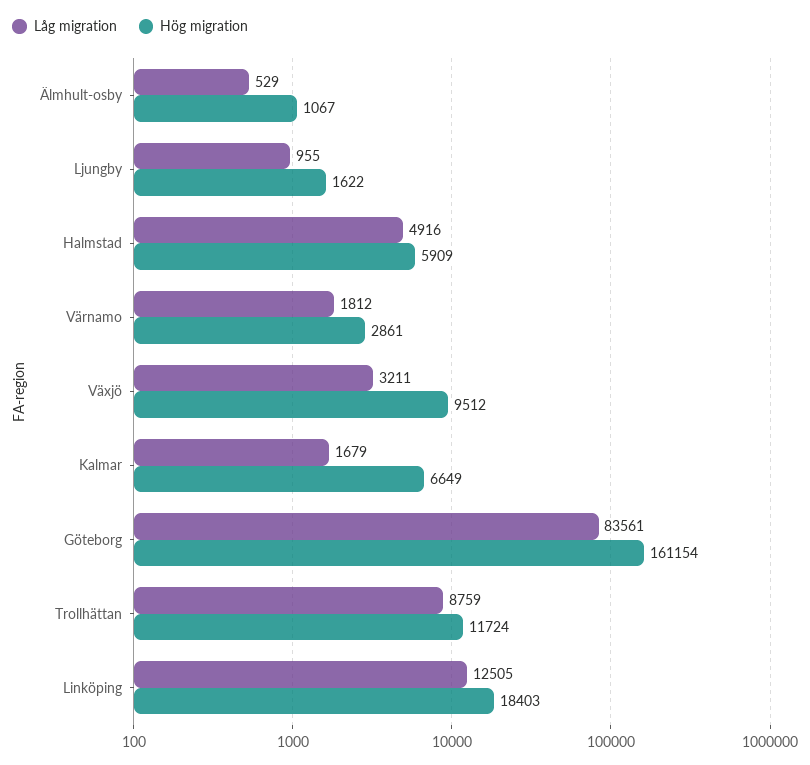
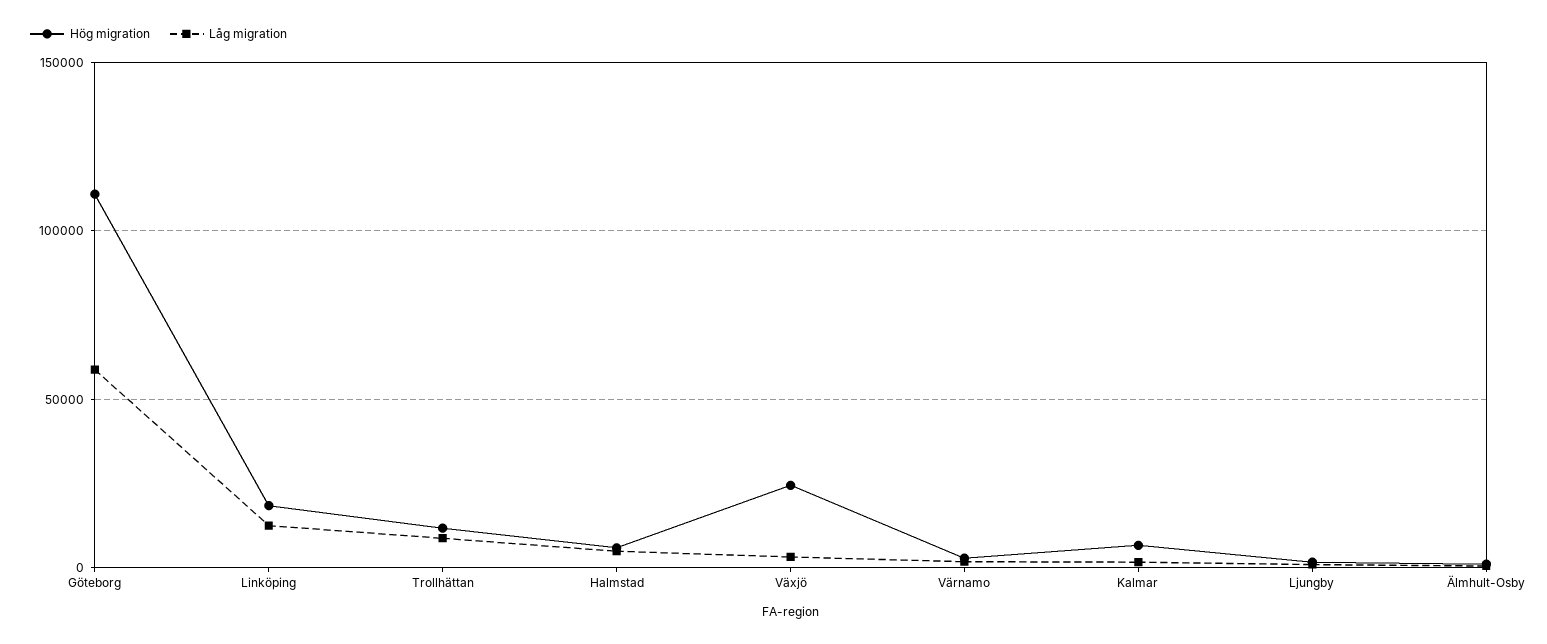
  {
    "Låg migration": {
      "Älmhult-osby": 529,
      "Ljungby": 955,
      "Halmstad": 4916,
      "Värnamo": 1812,
      "Växjö": 3211,
      "Kalmar": 1679,
-     "Göteborg": 83561,
+     "Göteborg": 60000,
      "Trollhättan": 8759,
      "Linköping": 12505
    },
    "Hög migration": {
      "Älmhult-osby": 1067,
      "Ljungby": 1622,
      "Halmstad": 5909,
      "Värnamo": 2861,
-     "Växjö": 9512,
+     "Växjö": 25000,
      "Kalmar": 6649,
-     "Göteborg": 161154,
+     "Göteborg": 110000,
      "Trollhättan": 11724,
      "Linköping": 18403
    }
  }

